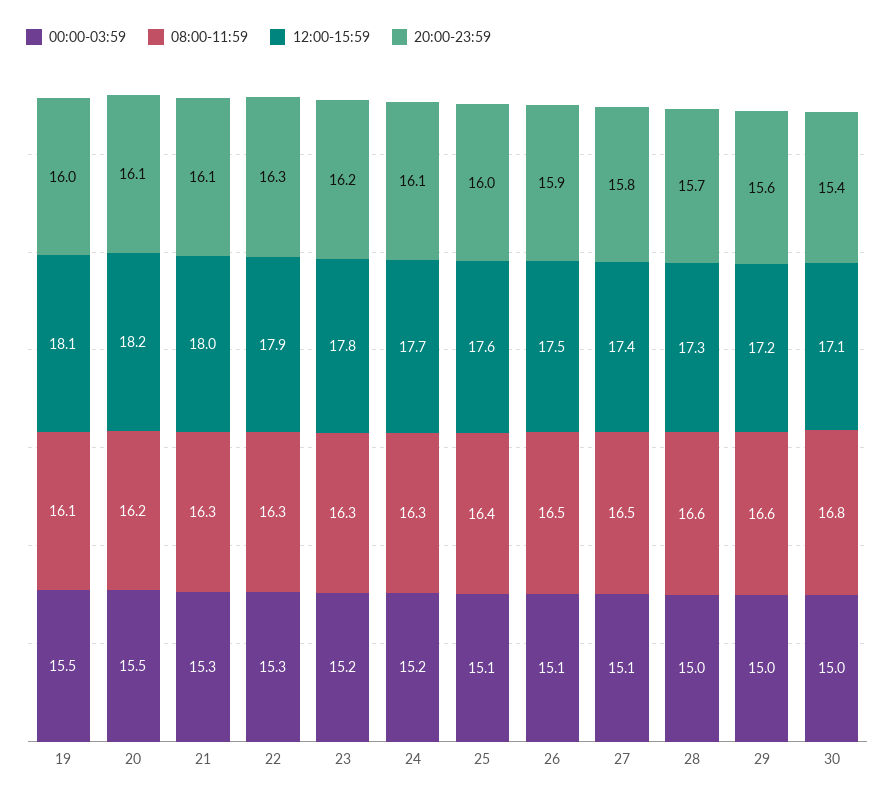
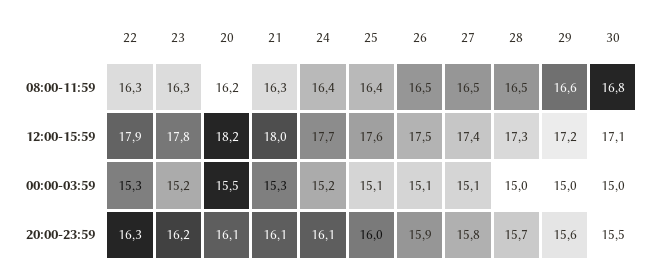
  {
    "00:00-03:59": {
-     "19": 15.5,
      "20": 15.5,
      "21": 15.3,
      "22": 15.3,
      "23": 15.2,
      "24": 15.2,
      "25": 15.1,
      "26": 15.1,
      "27": 15.1,
      "28": 15,
      "29": 15,
      "30": 15
    },
    "08:00-11:59": {
-     "19": 16.1,
      "20": 16.2,
      "21": 16.3,
      "22": 16.3,
      "23": 16.3,
-     "24": 16.3,
+     "24": 16.4,
      "25": 16.4,
      "26": 16.5,
      "27": 16.5,
-     "28": 16.6,
+     "28": 16.5,
      "29": 16.6,
      "30": 16.8
    },
    "12:00-15:59": {
-     "19": 18.1,
      "20": 18.2,
      "21": 18,
      "22": 17.9,
      "23": 17.8,
      "24": 17.7,
      "25": 17.6,
      "26": 17.5,
      "27": 17.4,
      "28": 17.3,
      "29": 17.2,
      "30": 17.1
    },
    "20:00-23:59": {
-     "19": 16,
      "20": 16.1,
      "21": 16.1,
      "22": 16.3,
      "23": 16.2,
      "24": 16.1,
      "25": 16,
      "26": 15.9,
      "27": 15.8,
      "28": 15.7,
      "29": 15.6,
-     "30": 15.4
+     "30": 15.5
    }
  }

